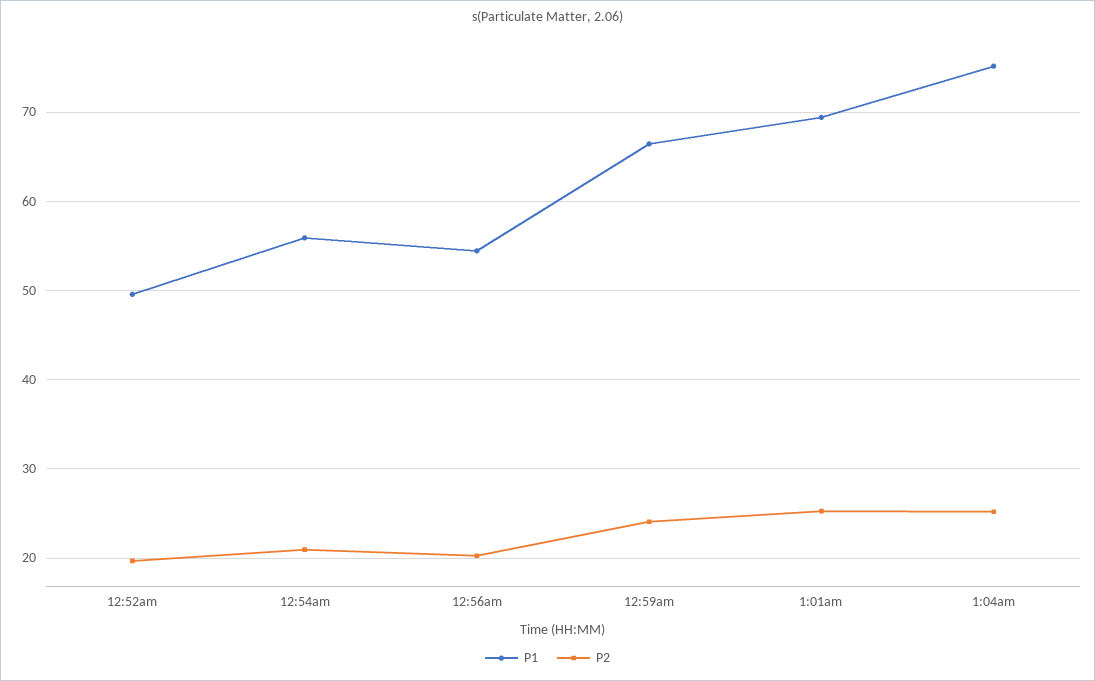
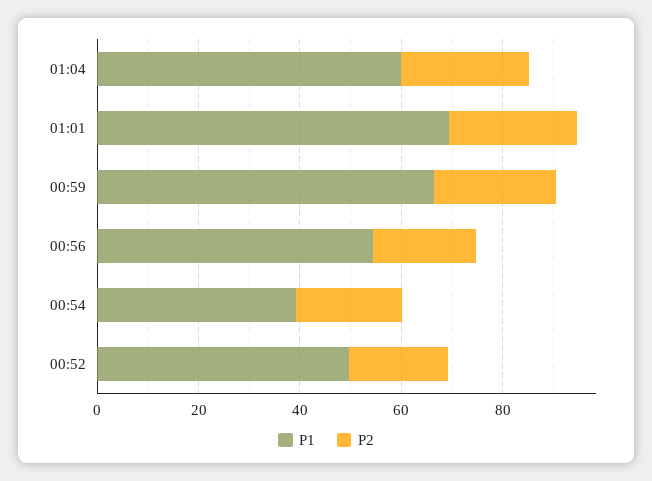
  {
    "P1": {
      "12:52am": 50,
-     "12:54am": 56,
+     "12:54am": 40,
      "12:56am": 54,
      "12:59am": 66,
      "1:01am": 69,
-     "1:04am": 75
+     "1:04am": 60
    },
    "P2": {
      "12:52am": 20,
      "12:54am": 21,
      "12:56am": 20,
      "12:59am": 24,
      "1:01am": 25,
      "1:04am": 25
    }
  }

